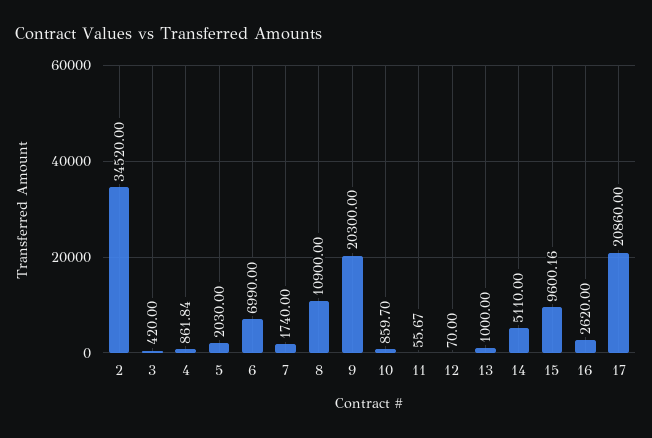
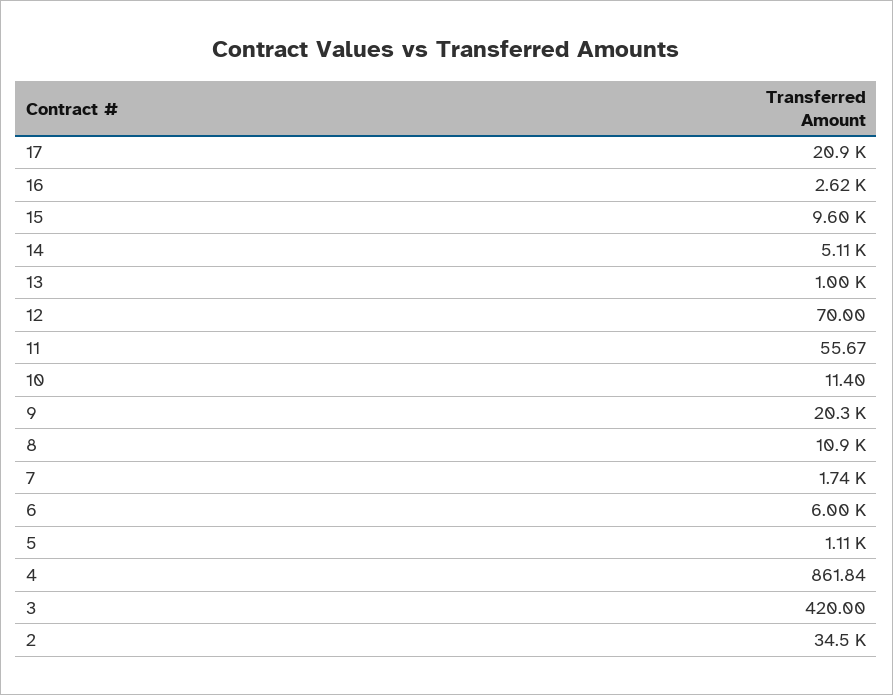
  {
    "2": 34520,
    "3": 420,
    "4": 861.84,
-   "5": 2030,
+   "5": 1110,
-   "6": 6990,
+   "6": 6000,
    "7": 1740,
    "8": 10900,
    "9": 20300,
-   "10": 859.7,
+   "10": 11.4,
    "11": 55.67,
    "12": 70,
    "13": 1000,
    "14": 5110,
    "15": 9600.16,
    "16": 2620,
    "17": 20860
  }

